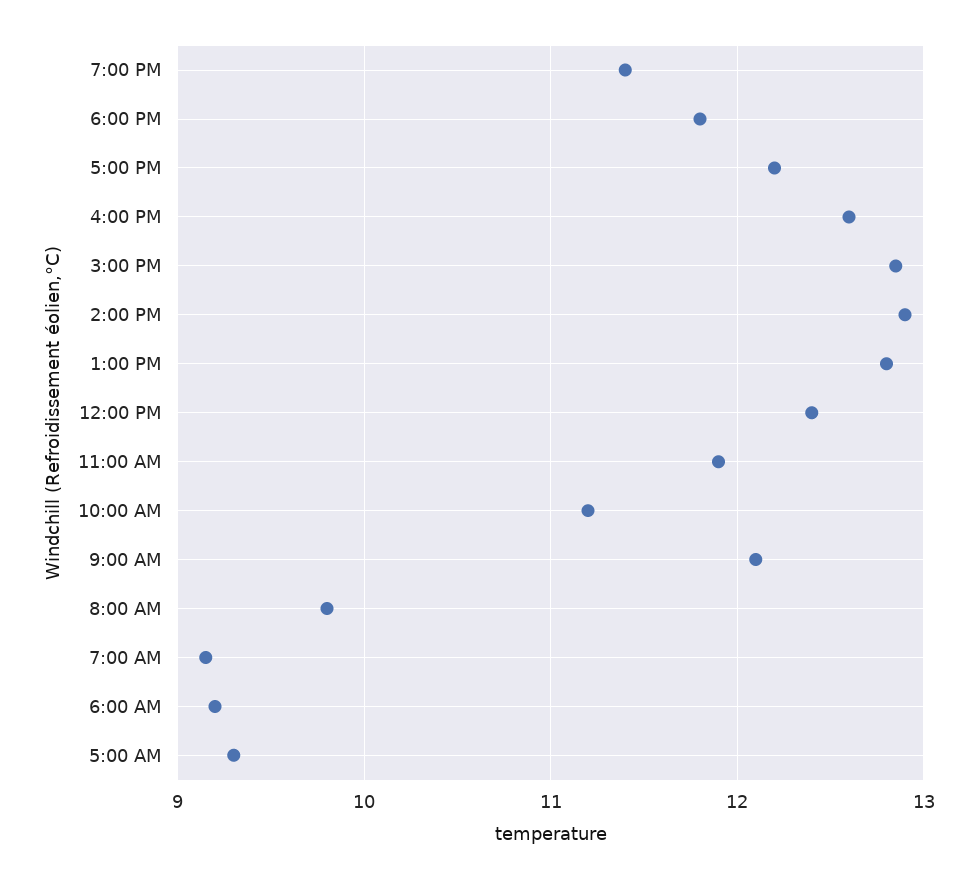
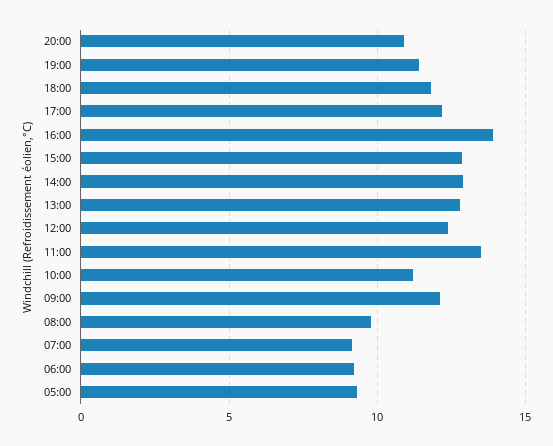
  {
    "7:00 PM": 11.4,
    "6:00 PM": 11.8,
    "5:00 PM": 12.2,
-   "4:00 PM": 12.6,
+   "4:00 PM": 14,
    "3:00 PM": 12.9,
    "2:00 PM": 12.9,
    "1:00 PM": 12.8,
    "12:00 PM": 12.4,
-   "11:00 AM": 11.9,
+   "11:00 AM": 13.5,
    "10:00 AM": 11.2,
    "9:00 AM": 12.1,
    "8:00 AM": 9.8,
    "7:00 AM": 9.2,
    "6:00 AM": 9.2,
-   "5:00 AM": 9.3
+   "5:00 AM": 9.3,
+   "20:00": 11
  }

